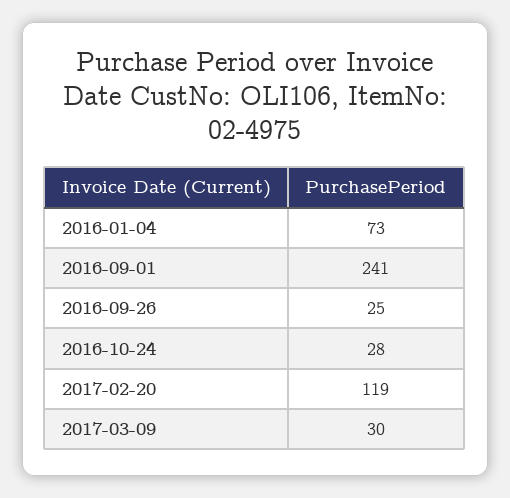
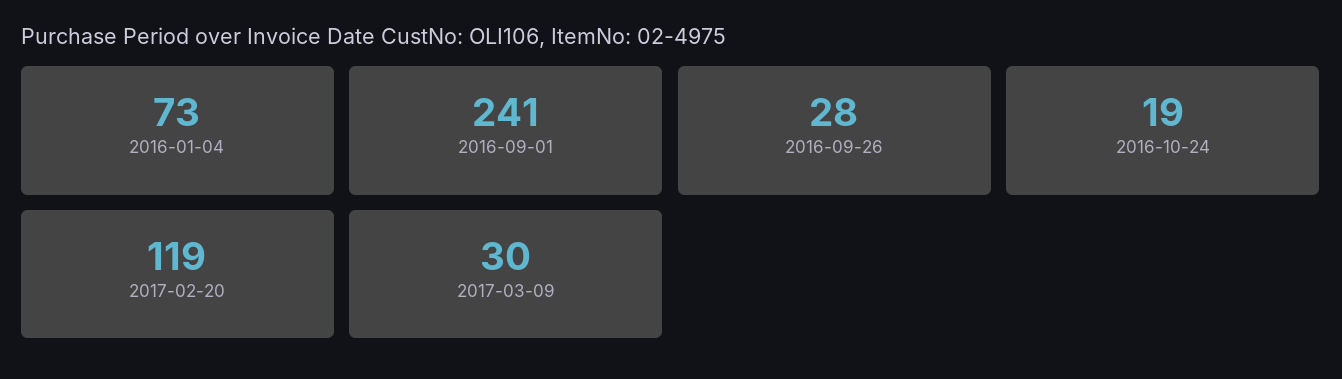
  {
    "2016-01-04": 73,
    "2016-09-01": 241,
-   "2016-09-26": 25,
+   "2016-09-26": 28,
-   "2016-10-24": 28,
+   "2016-10-24": 19,
    "2017-02-20": 119,
    "2017-03-09": 30
  }

